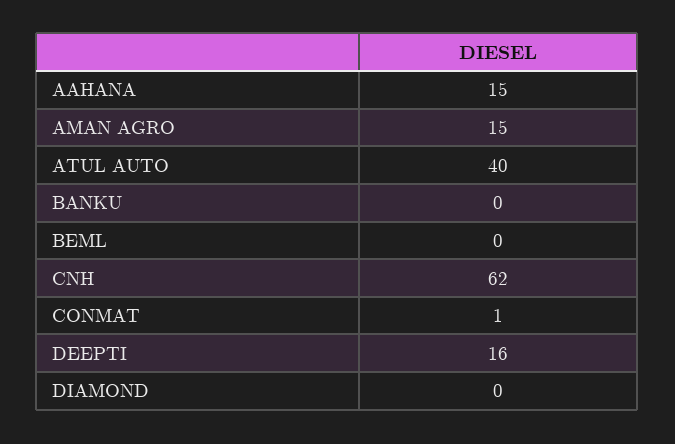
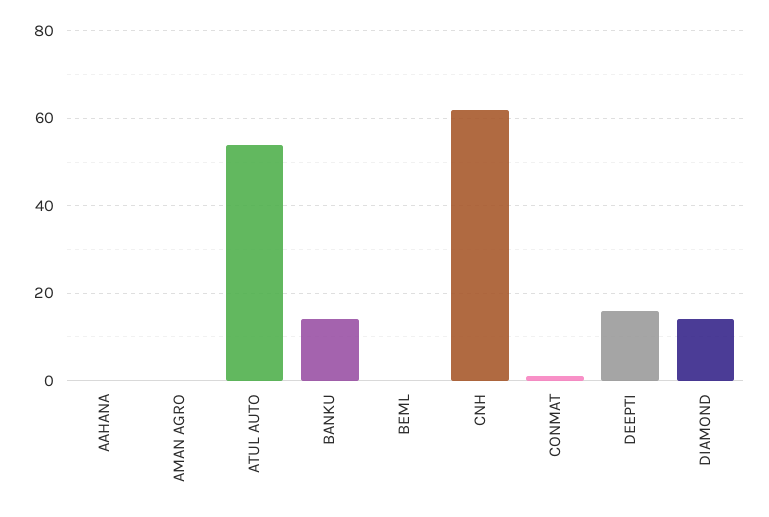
  {
-   "AAHANA": 15,
+   "AAHANA": 0,
-   "AMAN AGRO": 15,
+   "AMAN AGRO": 0,
-   "ATUL AUTO": 40,
+   "ATUL AUTO": 55,
-   "BANKU": 0,
+   "BANKU": 15,
    "BEML": 0,
    "CNH": 62,
    "CONMAT": 1,
    "DEEPTI": 16,
-   "DIAMOND": 0
+   "DIAMOND": 15
  }

